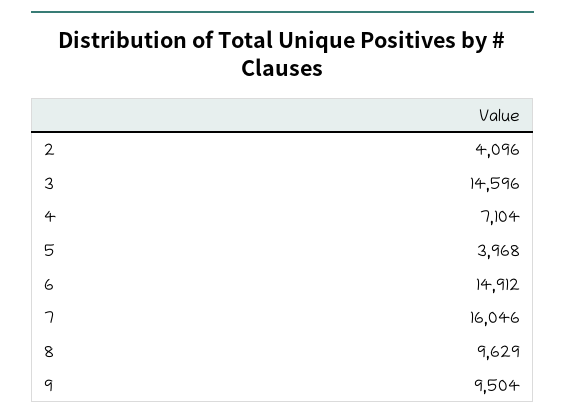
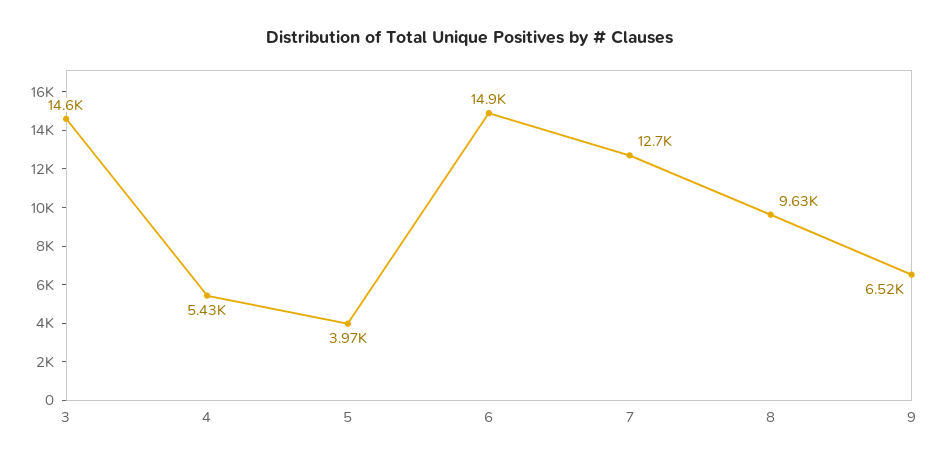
  {
-   "2": 4096,
    "3": 14596,
-   "4": 7104,
+   "4": 5430,
    "5": 3968,
    "6": 14912,
-   "7": 16046,
+   "7": 12700,
    "8": 9629,
-   "9": 9504
+   "9": 6520
  }

